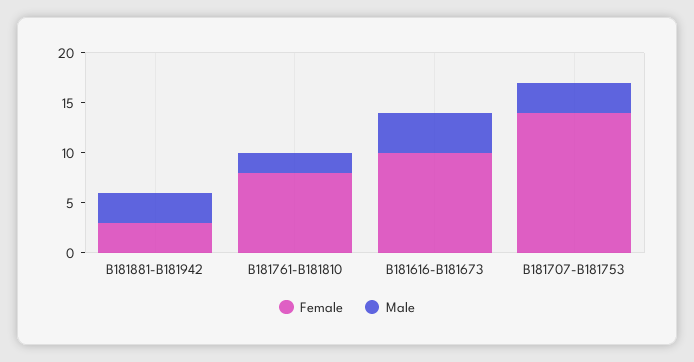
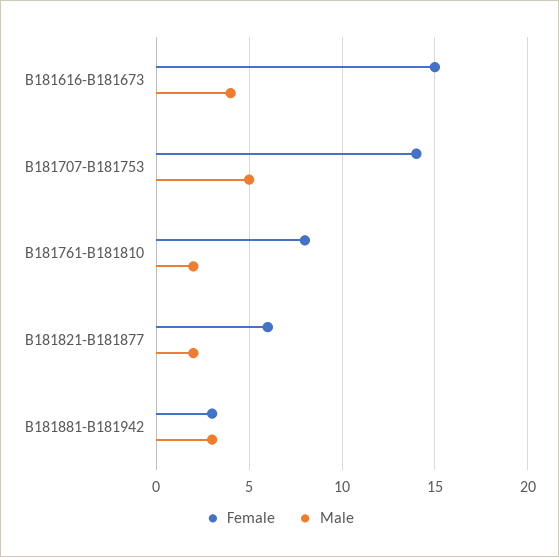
  {
    "Female": {
      "B181881-B181942": 3,
      "B181761-B181810": 8,
-     "B181616-B181673": 10,
+     "B181616-B181673": 15,
-     "B181707-B181753": 14
+     "B181707-B181753": 14,
+     "B181821-B181877": 6
    },
    "Male": {
      "B181881-B181942": 3,
      "B181761-B181810": 2,
      "B181616-B181673": 4,
-     "B181707-B181753": 3
+     "B181707-B181753": 5,
+     "B181821-B181877": 2
    }
  }

